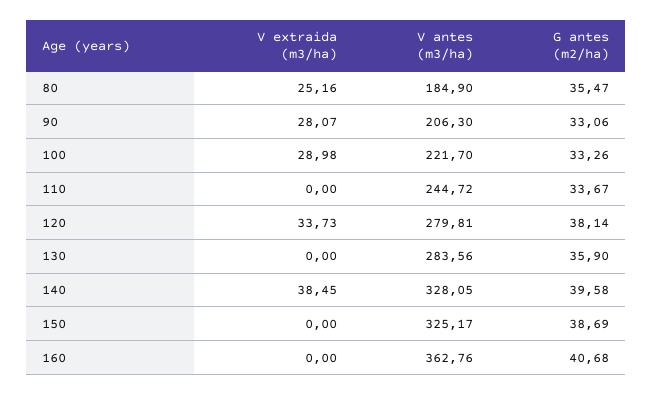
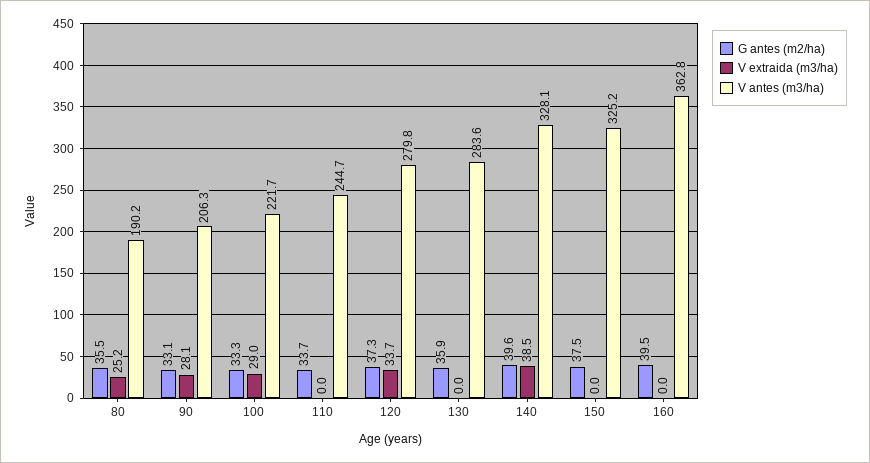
  {
    "V extraida (m3/ha)": {
      "80": 25.16,
      "90": 28.07,
      "100": 28.98,
      "110": 0,
      "120": 33.73,
      "130": 0,
      "140": 38.45,
      "150": 0,
      "160": 0
    },
    "V antes (m3/ha)": {
-     "80": 184.9,
+     "80": 190.2,
      "90": 206.3,
      "100": 221.7,
      "110": 244.72,
      "120": 279.81,
      "130": 283.56,
      "140": 328.05,
      "150": 325.17,
      "160": 362.76
    },
    "G antes (m2/ha)": {
      "80": 35.47,
      "90": 33.06,
      "100": 33.26,
      "110": 33.67,
-     "120": 38.14,
+     "120": 37.3,
      "130": 35.9,
      "140": 39.58,
-     "150": 38.69,
+     "150": 37.5,
-     "160": 40.68
+     "160": 39.5
    }
  }

